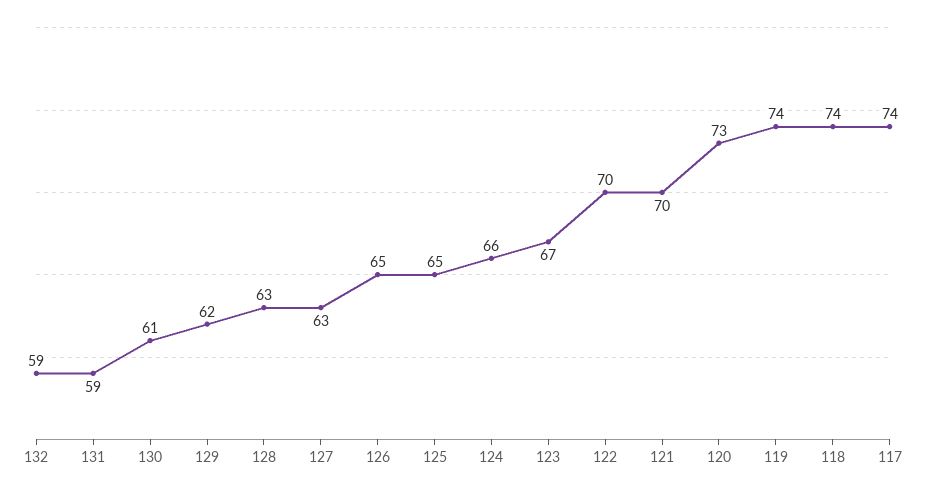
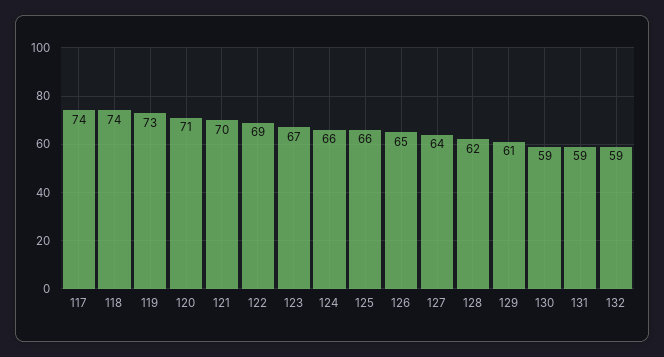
  {
    "132": 59,
    "131": 59,
-   "130": 61,
+   "130": 59,
-   "129": 62,
+   "129": 61,
-   "128": 63,
+   "128": 62,
-   "127": 63,
+   "127": 64,
    "126": 65,
-   "125": 65,
+   "125": 66,
    "124": 66,
    "123": 67,
-   "122": 70,
+   "122": 69,
    "121": 70,
-   "120": 73,
+   "120": 71,
-   "119": 74,
+   "119": 73,
    "118": 74,
    "117": 74
  }

